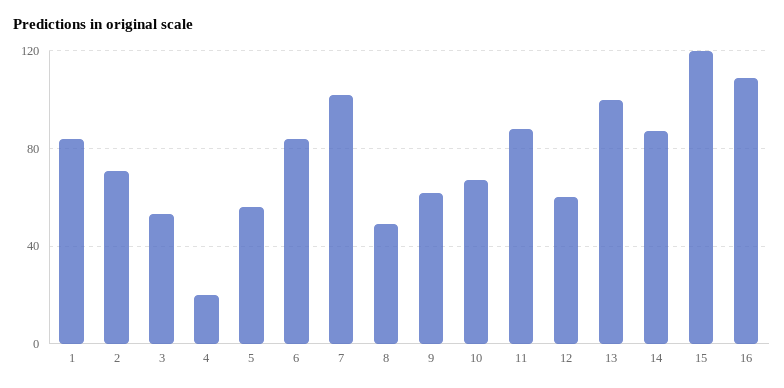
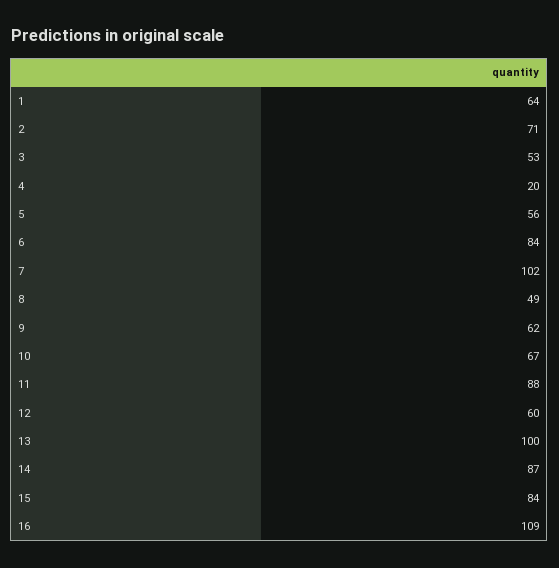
  {
-   "1": 85,
+   "1": 64,
    "2": 71,
    "3": 53,
    "4": 20,
    "5": 56,
    "6": 84,
    "7": 102,
    "8": 49,
    "9": 62,
    "10": 67,
    "11": 88,
    "12": 60,
    "13": 100,
    "14": 87,
-   "15": 120,
+   "15": 84,
    "16": 109
  }

